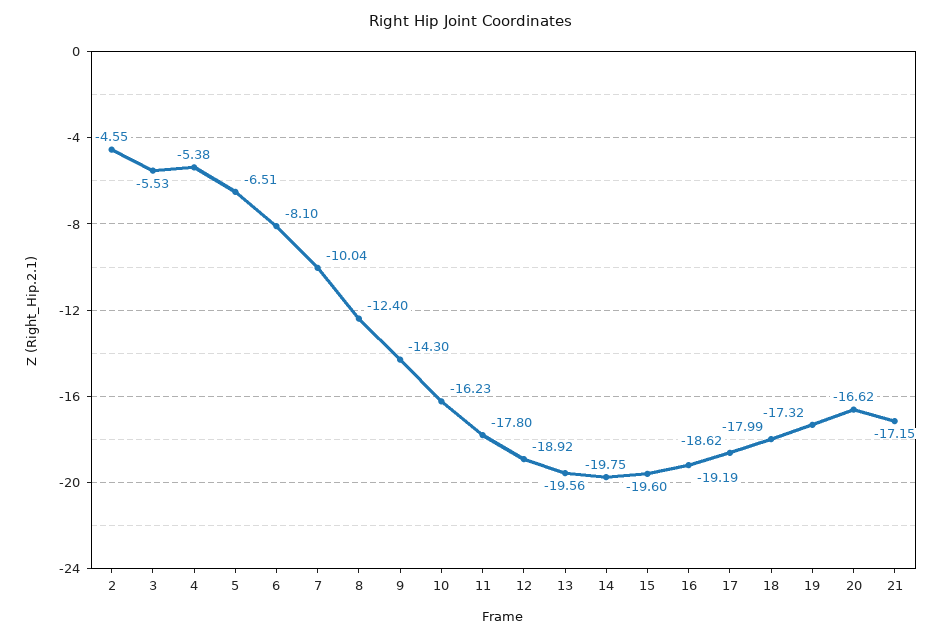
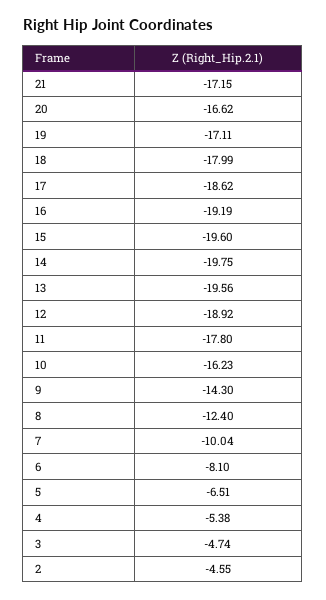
  {
    "2": -4.55,
-   "3": -5.53,
+   "3": -4.74,
    "4": -5.38,
    "5": -6.51,
    "6": -8.1,
    "7": -10.04,
    "8": -12.4,
    "9": -14.3,
    "10": -16.23,
    "11": -17.8,
    "12": -18.92,
    "13": -19.56,
    "14": -19.75,
    "15": -19.6,
    "16": -19.19,
    "17": -18.62,
    "18": -17.99,
-   "19": -17.32,
+   "19": -17.11,
    "20": -16.62,
    "21": -17.15
  }

